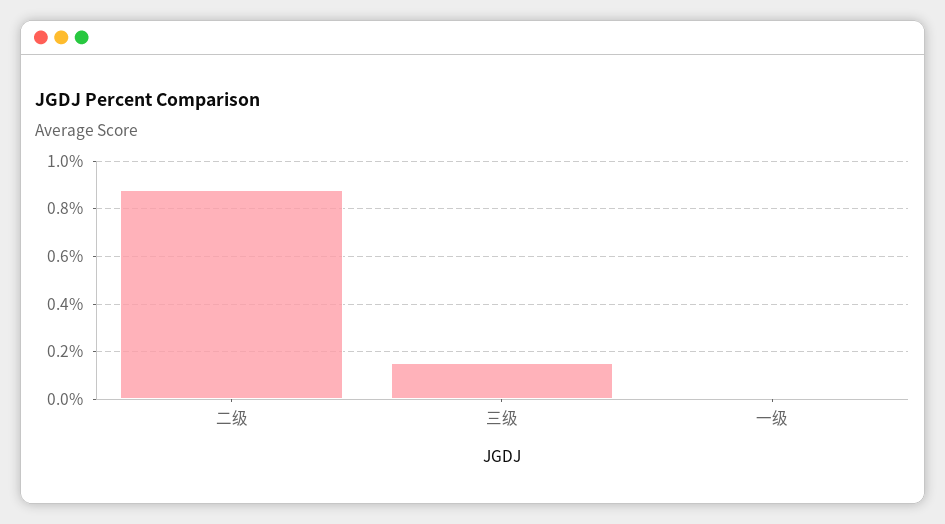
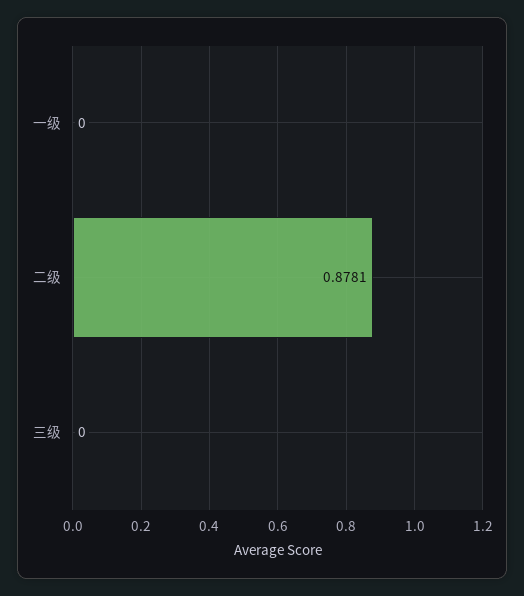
  {
    "二级": 0.8781,
-   "三级": 0.15,
+   "三级": 0,
    "一级": 0
  }

